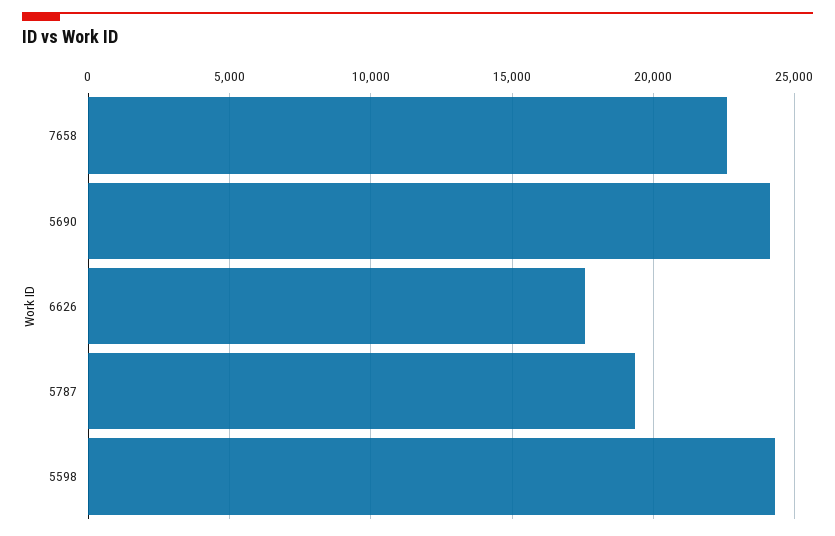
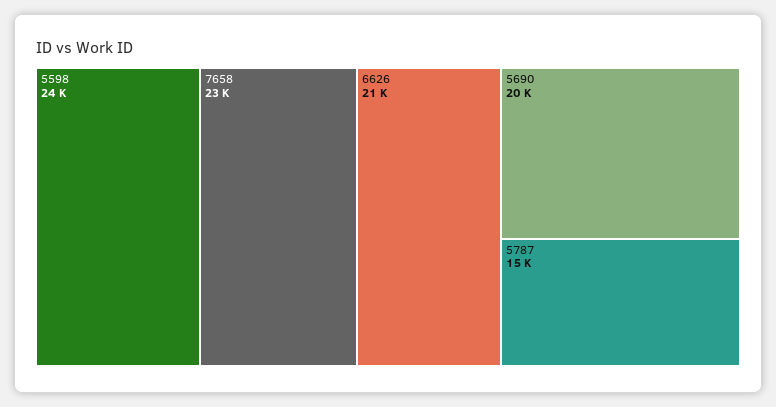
  {
    "7658": 23000,
-   "5690": 24000,
+   "5690": 20000,
-   "6626": 17500,
+   "6626": 21000,
-   "5787": 19500,
+   "5787": 15000,
    "5598": 24000
  }

